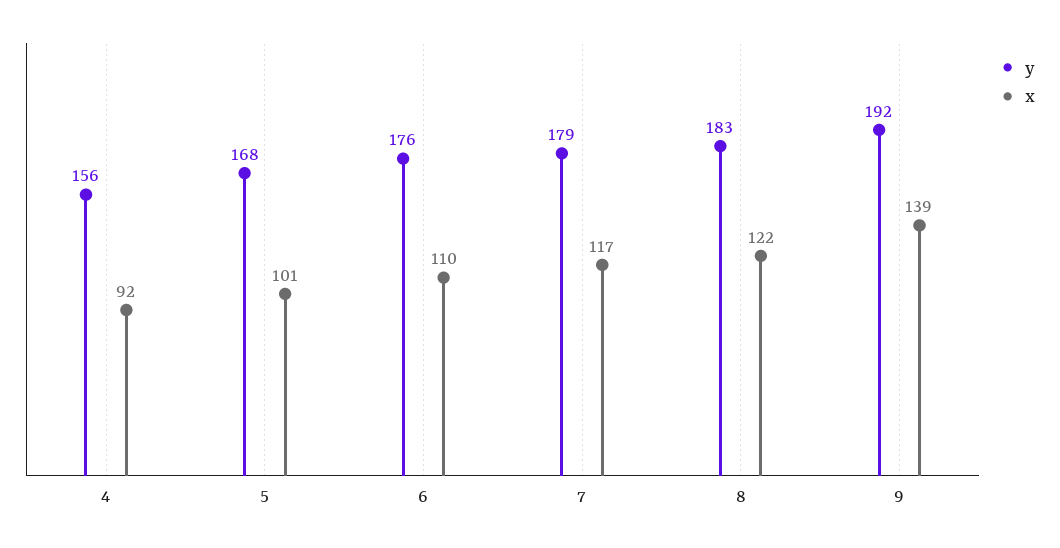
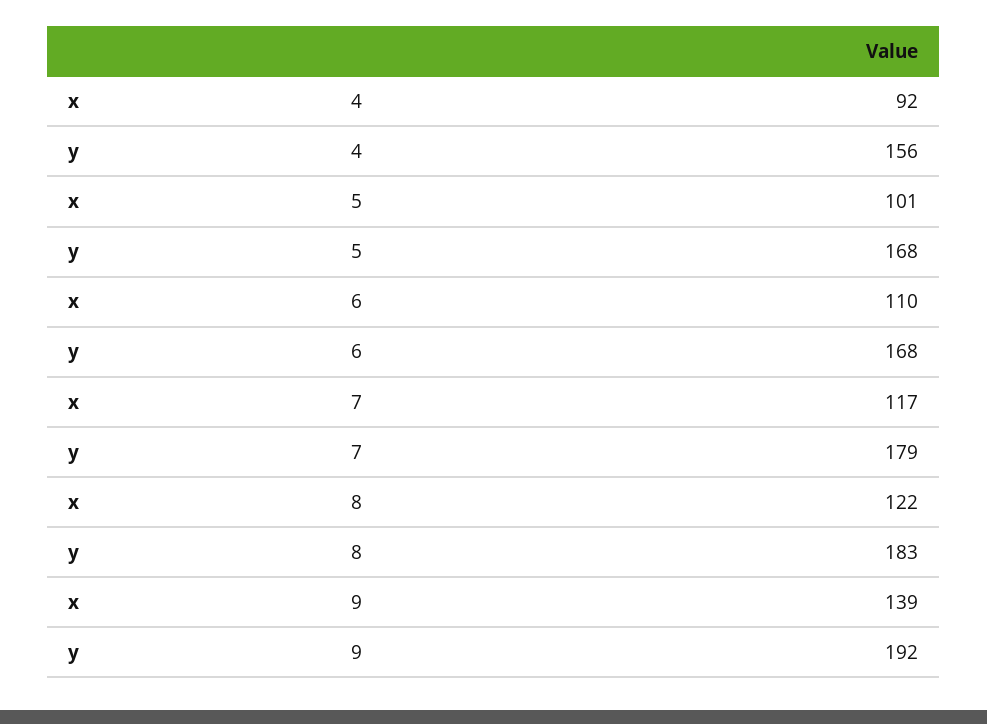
  {
    "y": {
      "4": 156,
      "5": 168,
-     "6": 176,
+     "6": 168,
      "7": 179,
      "8": 183,
      "9": 192
    },
    "x": {
      "4": 92,
      "5": 101,
      "6": 110,
      "7": 117,
      "8": 122,
      "9": 139
    }
  }

